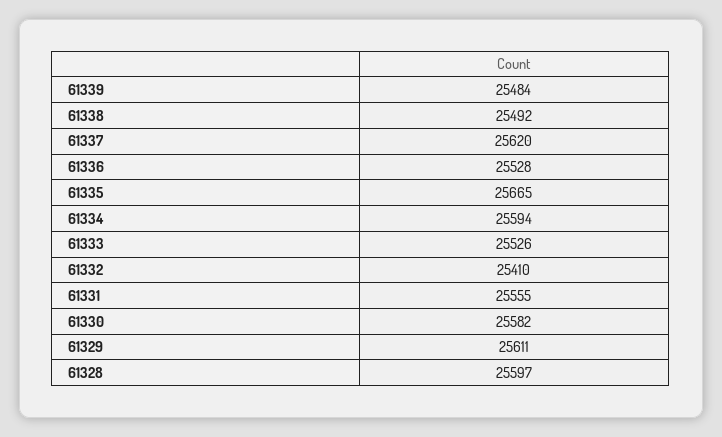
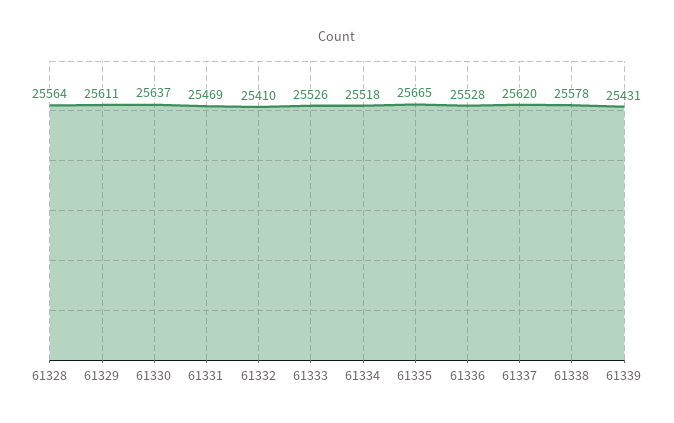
  {
-   "61339": 25484,
+   "61339": 25431,
-   "61338": 25492,
+   "61338": 25578,
    "61337": 25620,
    "61336": 25528,
    "61335": 25665,
-   "61334": 25594,
+   "61334": 25518,
    "61333": 25526,
    "61332": 25410,
-   "61331": 25555,
+   "61331": 25469,
-   "61330": 25582,
+   "61330": 25637,
    "61329": 25611,
-   "61328": 25597
+   "61328": 25564
  }

